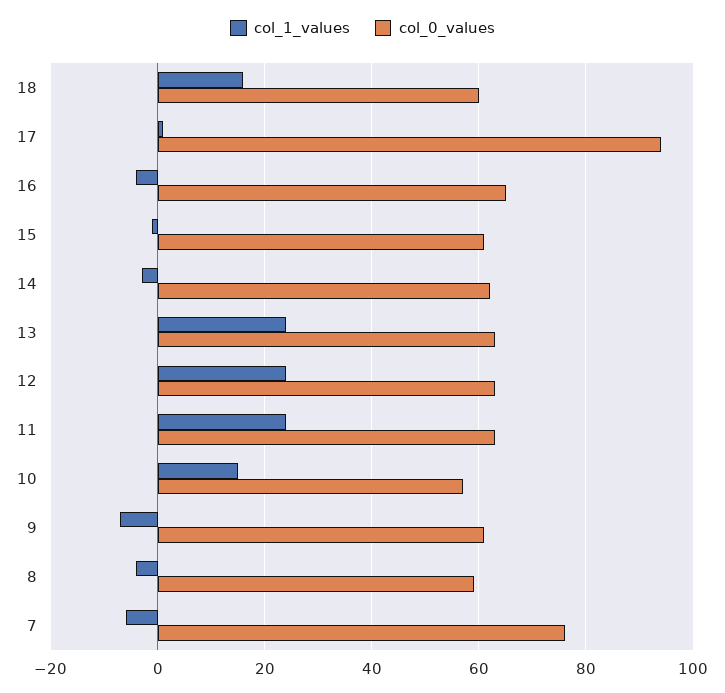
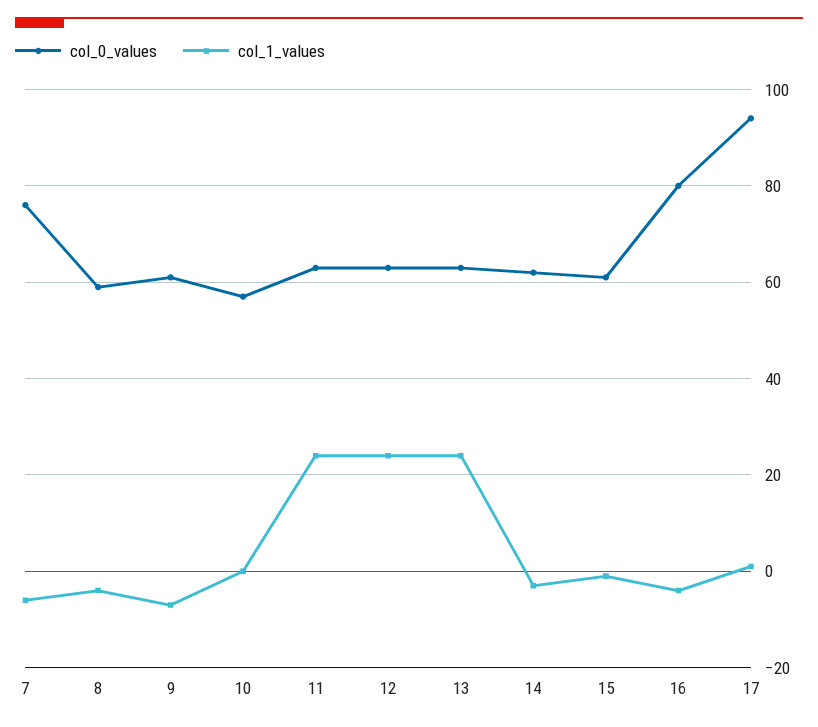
  {
    "col_1_values": {
-     "18": 15,
      "17": 0,
      "16": -5,
      "15": 0,
      "14": -5,
      "13": 25,
      "12": 25,
      "11": 25,
-     "10": 15,
+     "10": 0,
      "9": -5,
      "8": -5,
      "7": -5
    },
    "col_0_values": {
-     "18": 60,
      "17": 95,
-     "16": 65,
+     "16": 80,
      "15": 60,
      "14": 60,
      "13": 65,
      "12": 65,
      "11": 65,
      "10": 55,
      "9": 60,
      "8": 60,
      "7": 75
    }
  }

